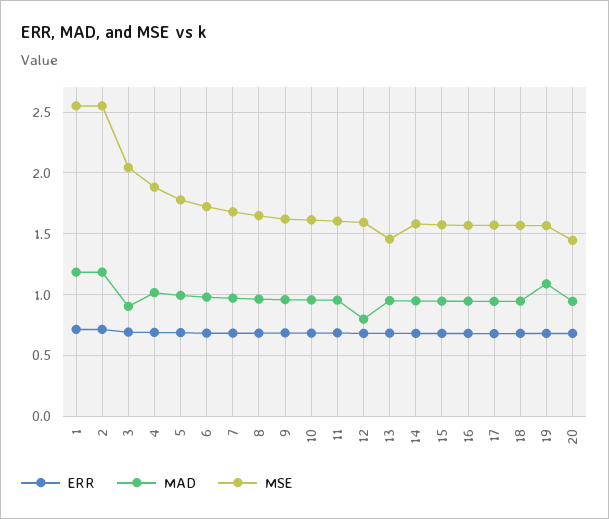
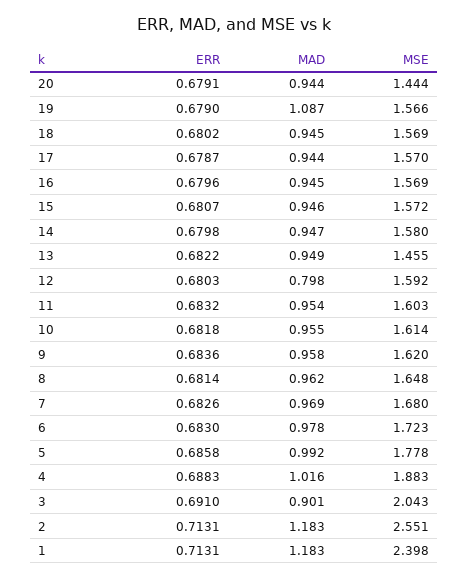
  {
    "ERR": {
      "1": 0.7131,
      "2": 0.7131,
      "3": 0.691,
      "4": 0.6883,
      "5": 0.6858,
      "6": 0.683,
      "7": 0.6826,
      "8": 0.6814,
      "9": 0.6836,
      "10": 0.6818,
      "11": 0.6832,
      "12": 0.6803,
      "13": 0.6822,
      "14": 0.6798,
      "15": 0.6807,
      "16": 0.6796,
      "17": 0.6787,
      "18": 0.6802,
      "19": 0.679,
      "20": 0.6791
    },
    "MAD": {
      "1": 1.183,
      "2": 1.183,
      "3": 0.901,
      "4": 1.016,
      "5": 0.992,
      "6": 0.978,
      "7": 0.969,
      "8": 0.962,
      "9": 0.958,
      "10": 0.955,
      "11": 0.954,
      "12": 0.798,
      "13": 0.949,
      "14": 0.947,
      "15": 0.946,
      "16": 0.945,
      "17": 0.944,
      "18": 0.945,
      "19": 1.087,
      "20": 0.944
    },
    "MSE": {
-     "1": 2.55,
+     "1": 2.398,
      "2": 2.551,
      "3": 2.043,
      "4": 1.883,
      "5": 1.778,
      "6": 1.723,
      "7": 1.68,
      "8": 1.648,
      "9": 1.62,
      "10": 1.614,
      "11": 1.603,
      "12": 1.592,
      "13": 1.455,
      "14": 1.58,
      "15": 1.572,
      "16": 1.569,
      "17": 1.57,
      "18": 1.569,
      "19": 1.566,
      "20": 1.444
    }
  }

